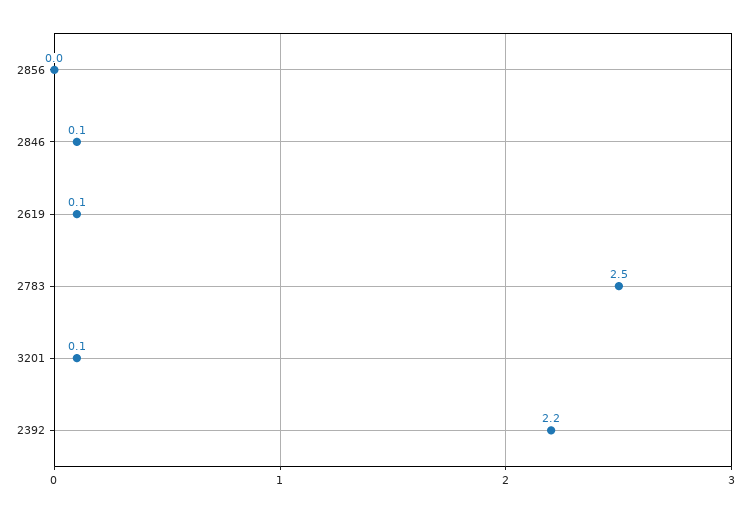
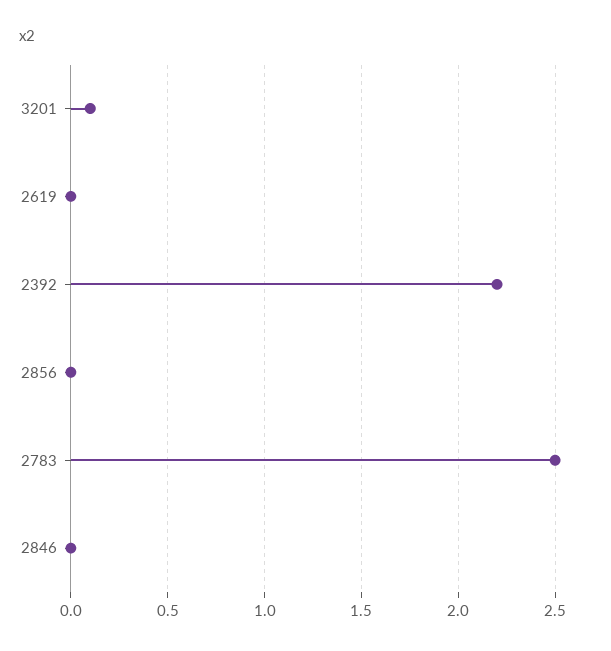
  {
    "2856": 0,
-   "2846": 0.1,
+   "2846": 0,
-   "2619": 0.1,
+   "2619": 0,
    "2783": 2.5,
    "3201": 0.1,
    "2392": 2.2
  }

